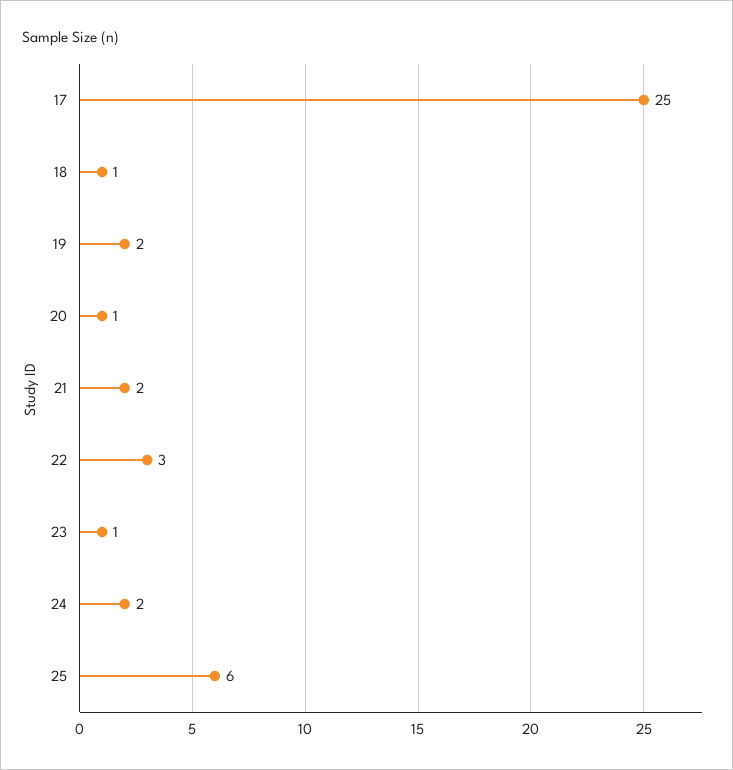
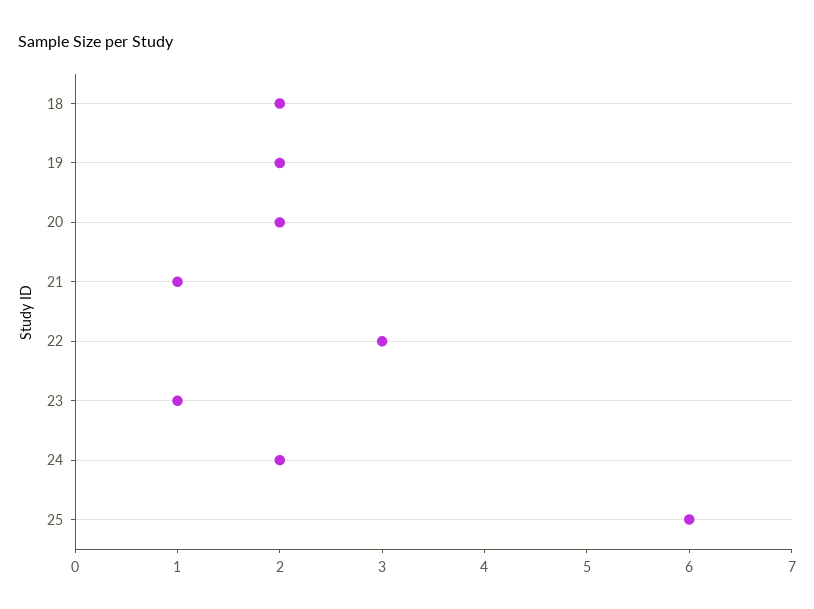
  {
-   "17": 25,
-   "18": 1,
+   "18": 2,
    "19": 2,
-   "20": 1,
+   "20": 2,
-   "21": 2,
+   "21": 1,
    "22": 3,
    "23": 1,
    "24": 2,
    "25": 6
  }

